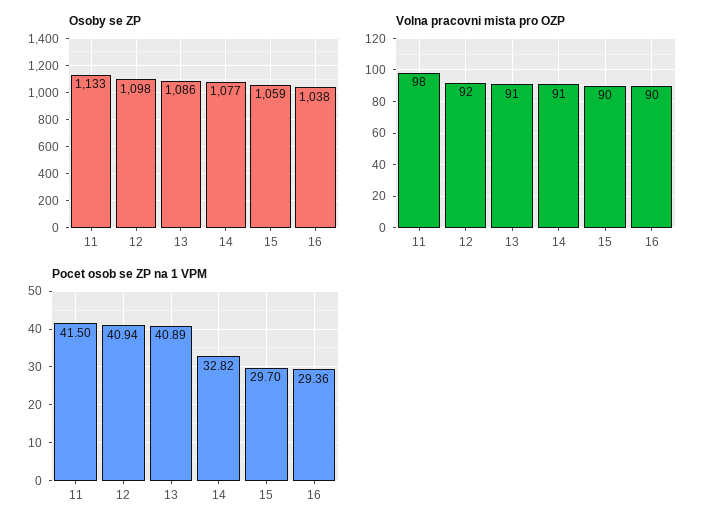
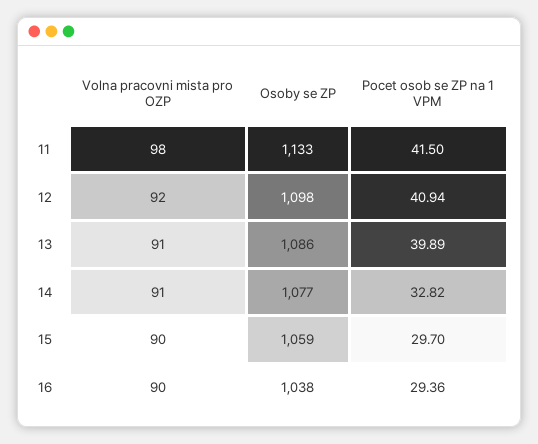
  {
    "Osoby se ZP": {
      "11": 1133,
      "12": 1098,
      "13": 1086,
      "14": 1077,
      "15": 1059,
      "16": 1038
    },
    "Volna pracovni mista pro OZP": {
      "11": 98,
      "12": 92,
      "13": 91,
      "14": 91,
      "15": 90,
      "16": 90
    },
    "Pocet osob se ZP na 1 VPM": {
      "11": 41.5,
      "12": 40.94,
-     "13": 40.89,
+     "13": 39.89,
      "14": 32.82,
      "15": 29.7,
      "16": 29.36
    }
  }

